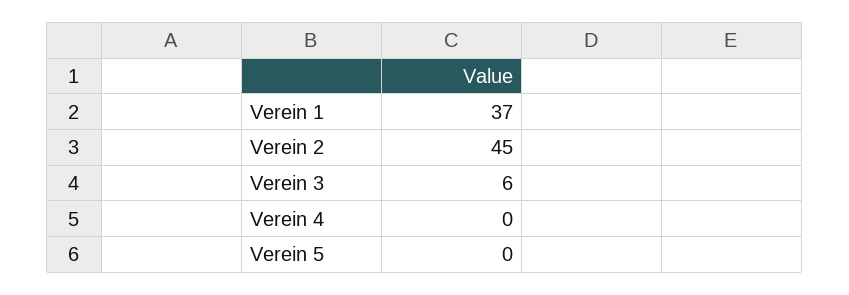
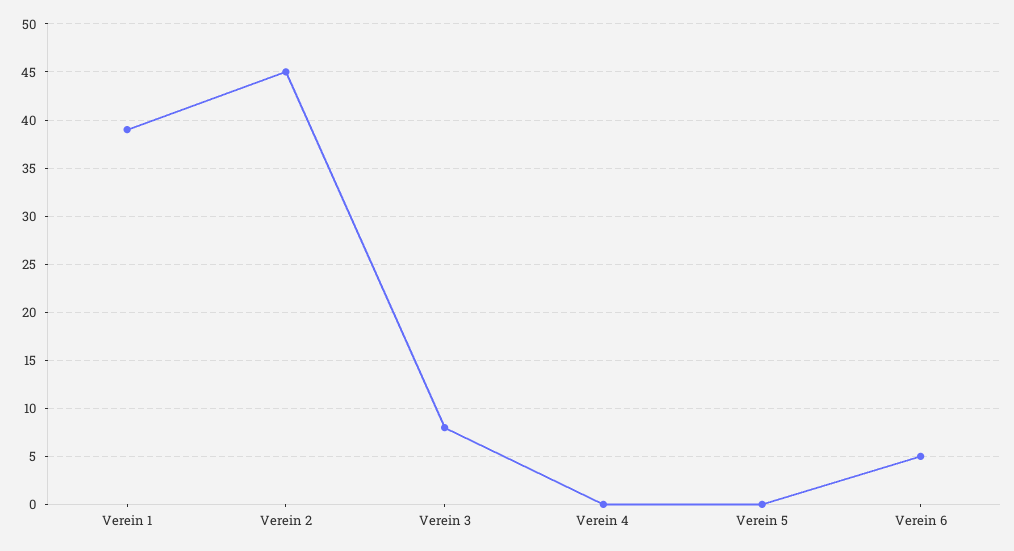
  {
-   "Verein 1": 37,
+   "Verein 1": 39,
    "Verein 2": 45,
-   "Verein 3": 6,
+   "Verein 3": 8,
    "Verein 4": 0,
-   "Verein 5": 0
+   "Verein 5": 0,
+   "Verein 6": 5
  }

